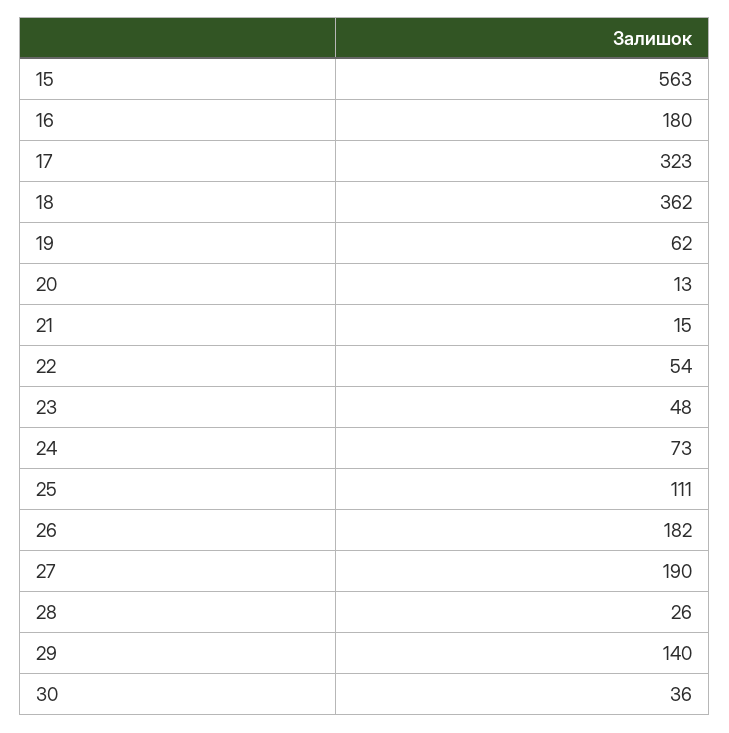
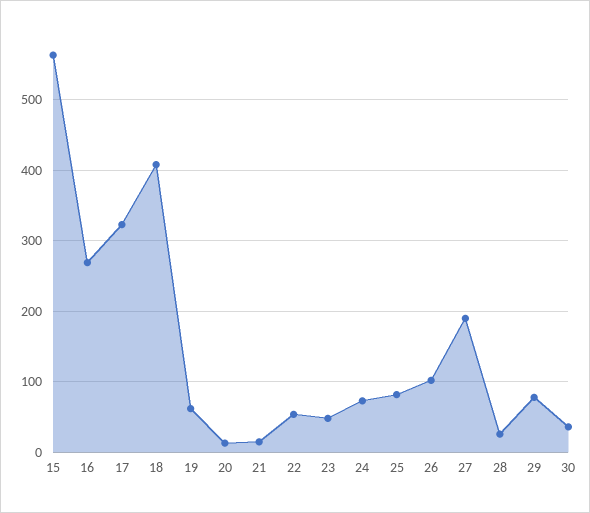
  {
    "15": 563,
-   "16": 180,
+   "16": 270,
    "17": 323,
-   "18": 362,
+   "18": 410,
    "19": 62,
    "20": 13,
    "21": 15,
    "22": 54,
    "23": 48,
    "24": 73,
-   "25": 111,
+   "25": 80,
-   "26": 182,
+   "26": 100,
    "27": 190,
    "28": 26,
-   "29": 140,
+   "29": 80,
    "30": 36
  }

